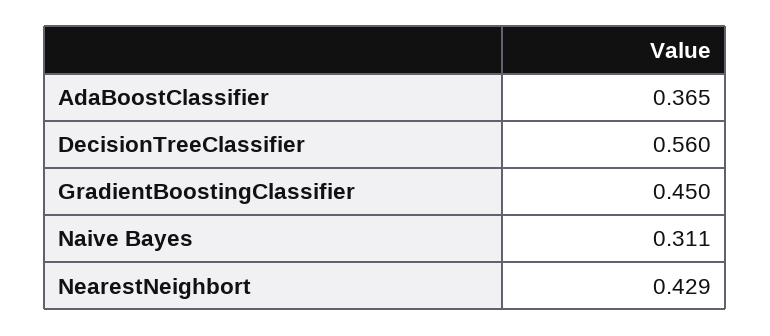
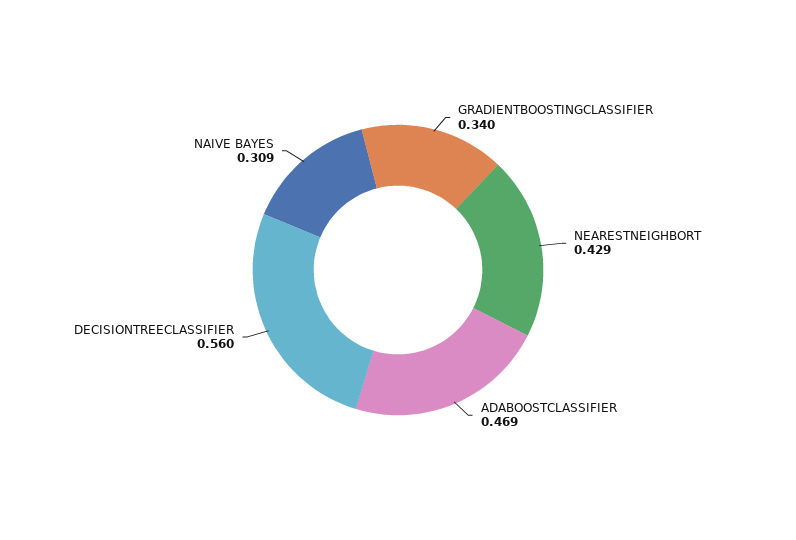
  {
-   "AdaBoostClassifier": 0.365,
+   "AdaBoostClassifier": 0.469,
    "DecisionTreeClassifier": 0.56,
-   "GradientBoostingClassifier": 0.45,
+   "GradientBoostingClassifier": 0.34,
-   "Naive Bayes": 0.311,
+   "Naive Bayes": 0.309,
    "NearestNeighbort": 0.429
  }

